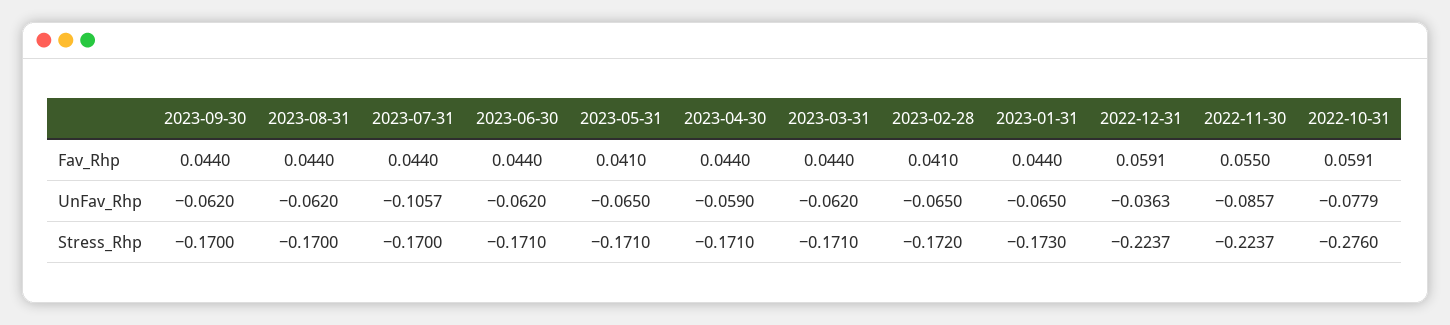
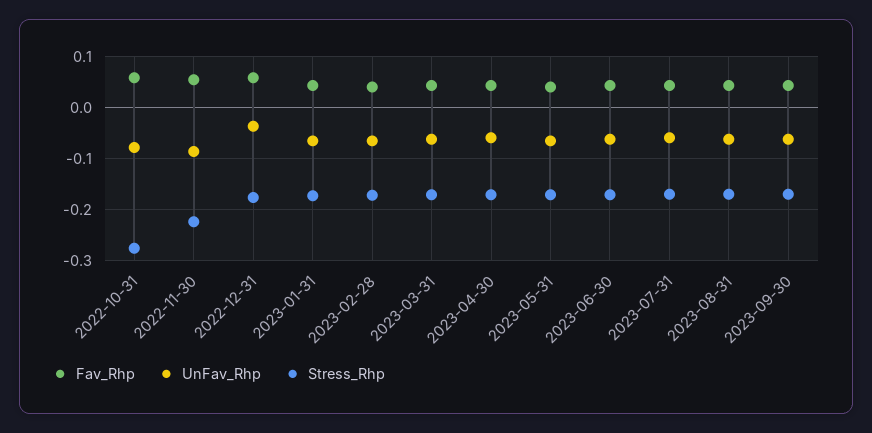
  {
    "Fav_Rhp": {
      "2023-09-30": 0.044,
      "2023-08-31": 0.044,
      "2023-07-31": 0.044,
      "2023-06-30": 0.044,
      "2023-05-31": 0.041,
      "2023-04-30": 0.044,
      "2023-03-31": 0.044,
      "2023-02-28": 0.041,
      "2023-01-31": 0.044,
      "2022-12-31": 0.0591,
      "2022-11-30": 0.055,
      "2022-10-31": 0.0591
    },
    "UnFav_Rhp": {
      "2023-09-30": -0.062,
      "2023-08-31": -0.062,
-     "2023-07-31": -0.1057,
+     "2023-07-31": -0.06,
      "2023-06-30": -0.062,
      "2023-05-31": -0.065,
      "2023-04-30": -0.059,
      "2023-03-31": -0.062,
      "2023-02-28": -0.065,
      "2023-01-31": -0.065,
      "2022-12-31": -0.0363,
      "2022-11-30": -0.0857,
      "2022-10-31": -0.0779
    },
    "Stress_Rhp": {
      "2023-09-30": -0.17,
      "2023-08-31": -0.17,
      "2023-07-31": -0.17,
      "2023-06-30": -0.171,
      "2023-05-31": -0.171,
      "2023-04-30": -0.171,
      "2023-03-31": -0.171,
      "2023-02-28": -0.172,
      "2023-01-31": -0.173,
-     "2022-12-31": -0.2237,
+     "2022-12-31": -0.18,
      "2022-11-30": -0.2237,
      "2022-10-31": -0.276
    }
  }

